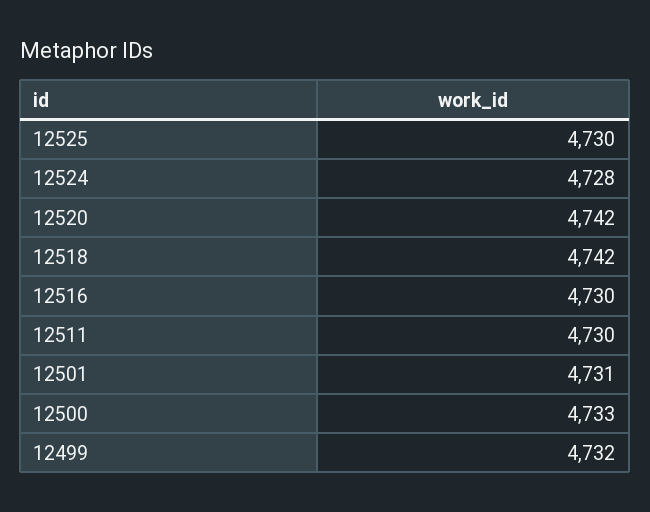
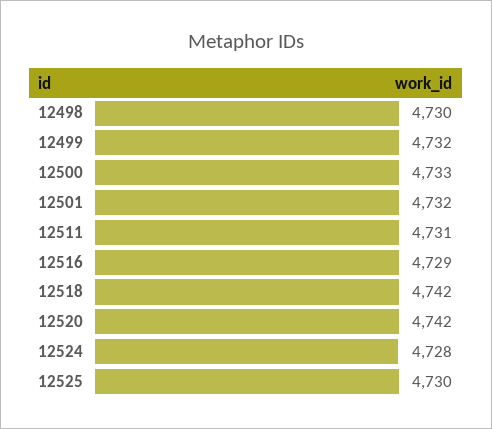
  {
    "12525": 4730,
    "12524": 4728,
    "12520": 4742,
    "12518": 4742,
-   "12516": 4730,
+   "12516": 4729,
-   "12511": 4730,
+   "12511": 4731,
-   "12501": 4731,
+   "12501": 4732,
    "12500": 4733,
-   "12499": 4732
+   "12499": 4732,
+   "12498": 4730
  }

